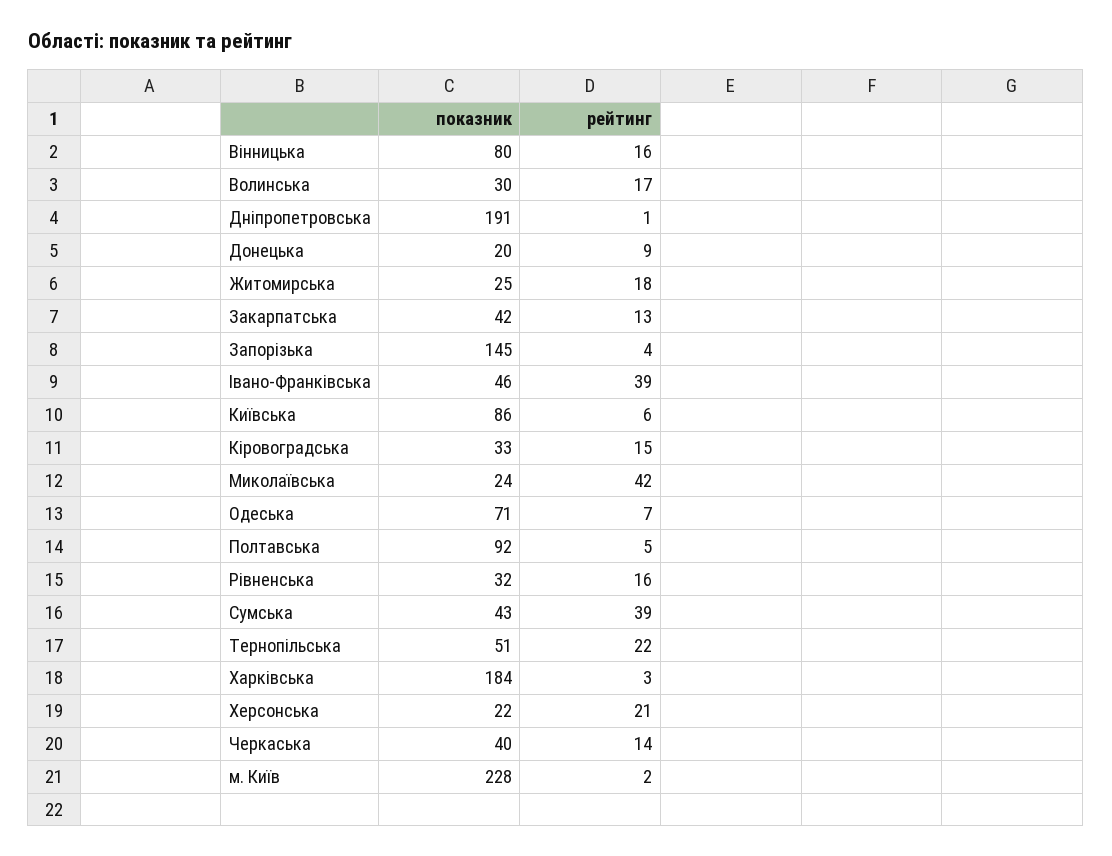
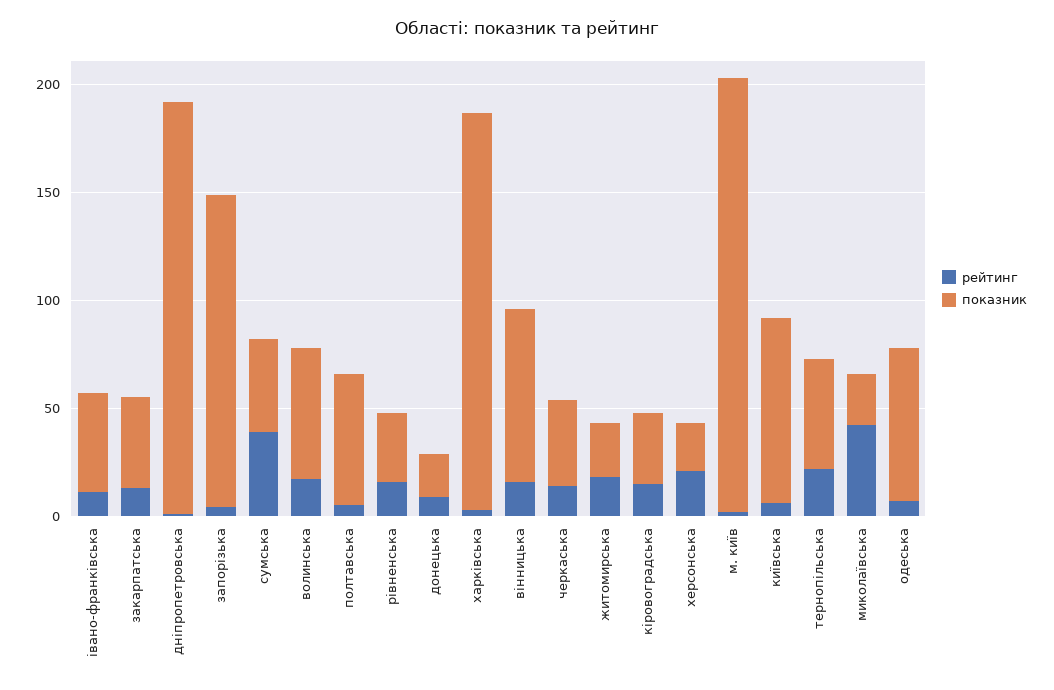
  {
    "показник": {
      "Вінницька": 80,
-     "Волинська": 30,
+     "Волинська": 60,
      "Дніпропетровська": 191,
      "Донецька": 20,
      "Житомирська": 25,
      "Закарпатська": 42,
      "Запорізька": 145,
      "Івано-Франківська": 46,
      "Київська": 86,
      "Кіровоградська": 33,
      "Миколаївська": 24,
      "Одеська": 71,
-     "Полтавська": 92,
+     "Полтавська": 60,
      "Рівненська": 32,
      "Сумська": 43,
      "Тернопільська": 51,
      "Харківська": 184,
      "Херсонська": 22,
      "Черкаська": 40,
-     "м. Київ": 228
+     "м. Київ": 200
    },
    "рейтинг": {
      "Вінницька": 16,
      "Волинська": 17,
      "Дніпропетровська": 1,
      "Донецька": 9,
      "Житомирська": 18,
      "Закарпатська": 13,
      "Запорізька": 4,
-     "Івано-Франківська": 39,
+     "Івано-Франківська": 10,
      "Київська": 6,
      "Кіровоградська": 15,
      "Миколаївська": 42,
      "Одеська": 7,
      "Полтавська": 5,
      "Рівненська": 16,
      "Сумська": 39,
      "Тернопільська": 22,
      "Харківська": 3,
      "Херсонська": 21,
      "Черкаська": 14,
      "м. Київ": 2
    }
  }

